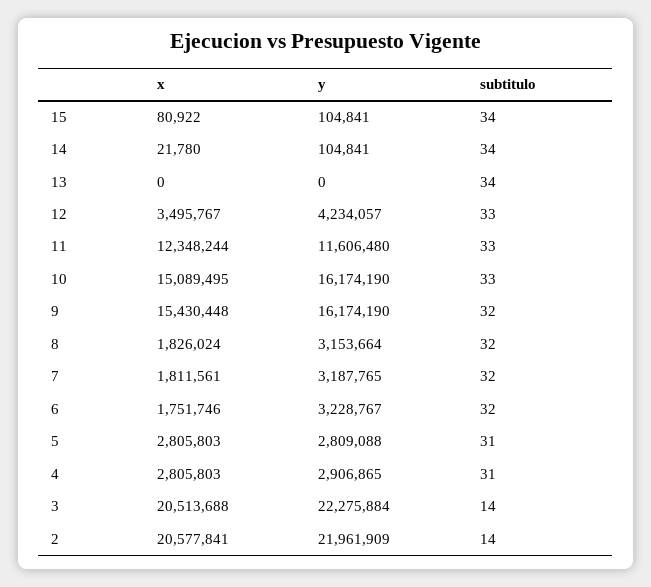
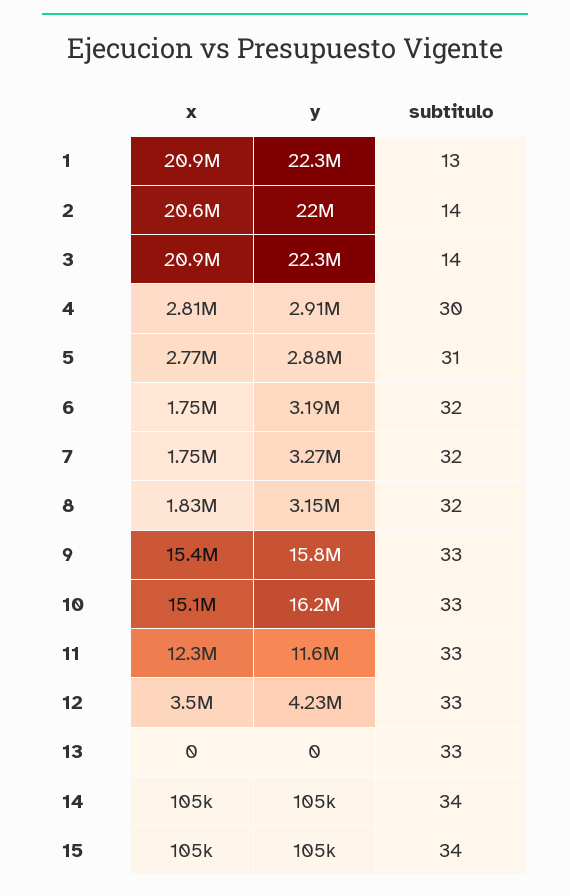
  {
    "x": {
-     "15": 80922,
+     "15": 105000,
-     "14": 21780,
+     "14": 105000,
      "13": 0,
      "12": 3495767,
      "11": 12348244,
      "10": 15089495,
      "9": 15430448,
      "8": 1826024,
-     "7": 1811561,
+     "7": 1750000,
      "6": 1751746,
-     "5": 2805803,
+     "5": 2770000,
      "4": 2805803,
-     "3": 20513688,
+     "3": 20900000,
-     "2": 20577841
+     "2": 20577841,
+     "1": 20900000
    },
    "y": {
      "15": 104841,
      "14": 104841,
      "13": 0,
      "12": 4234057,
      "11": 11606480,
      "10": 16174190,
-     "9": 16174190,
+     "9": 15800000,
      "8": 3153664,
-     "7": 3187765,
+     "7": 3270000,
-     "6": 3228767,
+     "6": 3190000,
-     "5": 2809088,
+     "5": 2880000,
      "4": 2906865,
      "3": 22275884,
-     "2": 21961909
+     "2": 21961909,
+     "1": 22300000
    },
    "subtitulo": {
      "15": 34,
      "14": 34,
-     "13": 34,
+     "13": 33,
      "12": 33,
      "11": 33,
      "10": 33,
-     "9": 32,
+     "9": 33,
      "8": 32,
      "7": 32,
      "6": 32,
      "5": 31,
-     "4": 31,
+     "4": 30,
      "3": 14,
-     "2": 14
+     "2": 14,
+     "1": 13
    }
  }

